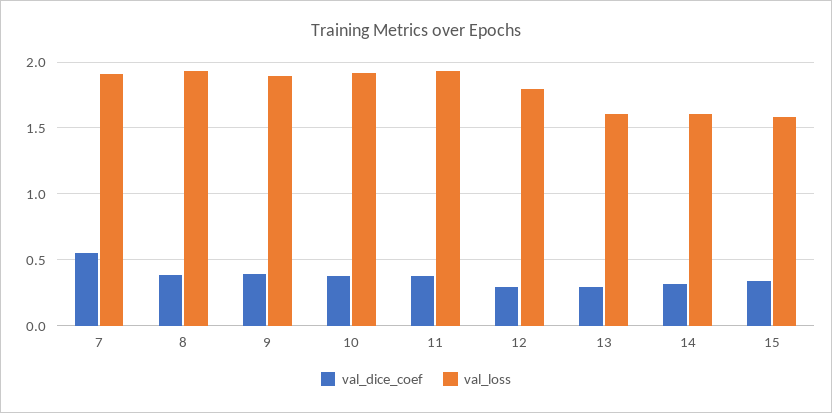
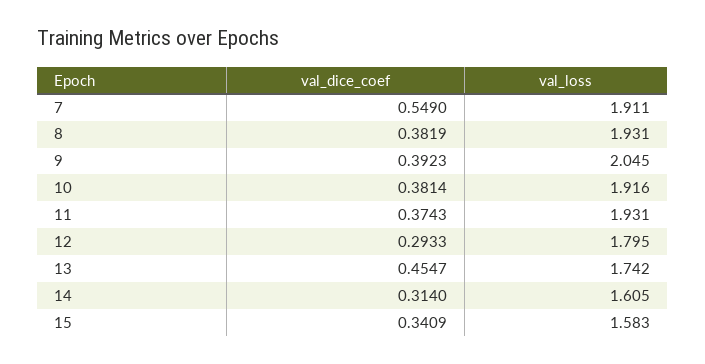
  {
    "val_dice_coef": {
      "7": 0.549,
      "8": 0.3819,
      "9": 0.3923,
      "10": 0.3814,
      "11": 0.3743,
      "12": 0.2933,
-     "13": 0.3,
+     "13": 0.4547,
      "14": 0.314,
      "15": 0.3409
    },
    "val_loss": {
      "7": 1.911,
      "8": 1.931,
-     "9": 1.9,
+     "9": 2.045,
      "10": 1.916,
      "11": 1.931,
      "12": 1.795,
-     "13": 1.6,
+     "13": 1.742,
      "14": 1.605,
      "15": 1.583
    }
  }

